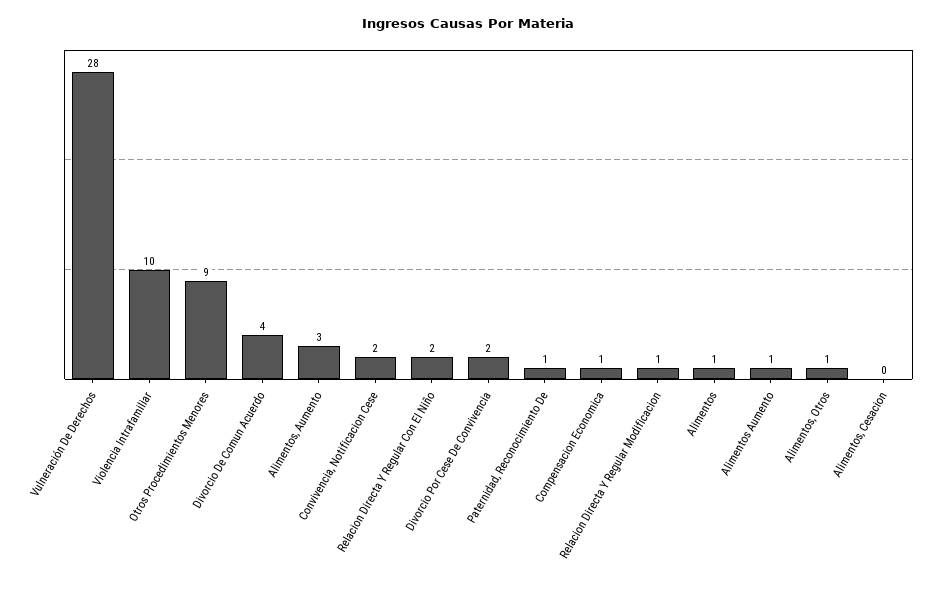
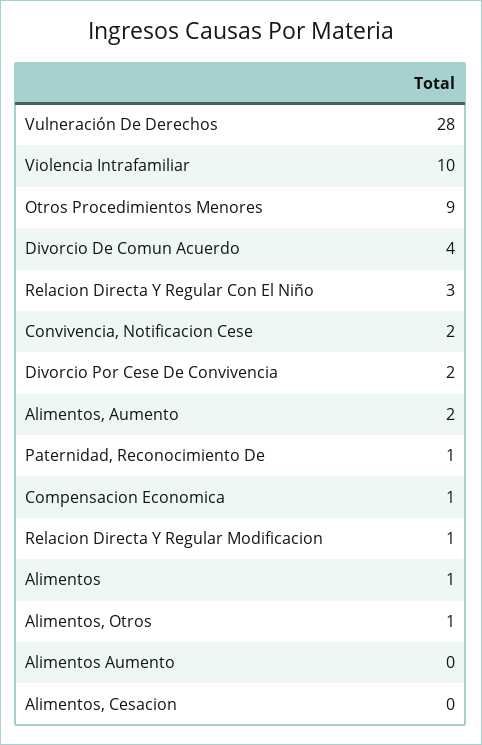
  {
    "Vulneración De Derechos": 28,
    "Violencia Intrafamiliar": 10,
    "Otros Procedimientos Menores": 9,
    "Divorcio De Comun Acuerdo": 4,
-   "Alimentos, Aumento": 3,
+   "Alimentos, Aumento": 2,
    "Convivencia, Notificacion Cese": 2,
-   "Relacion Directa Y Regular Con El Niño": 2,
+   "Relacion Directa Y Regular Con El Niño": 3,
    "Divorcio Por Cese De Convivencia": 2,
    "Paternidad, Reconocimiento De": 1,
    "Compensacion Economica": 1,
    "Relacion Directa Y Regular Modificacion": 1,
    "Alimentos": 1,
-   "Alimentos Aumento": 1,
+   "Alimentos Aumento": 0,
    "Alimentos, Otros": 1,
    "Alimentos, Cesacion": 0
  }

